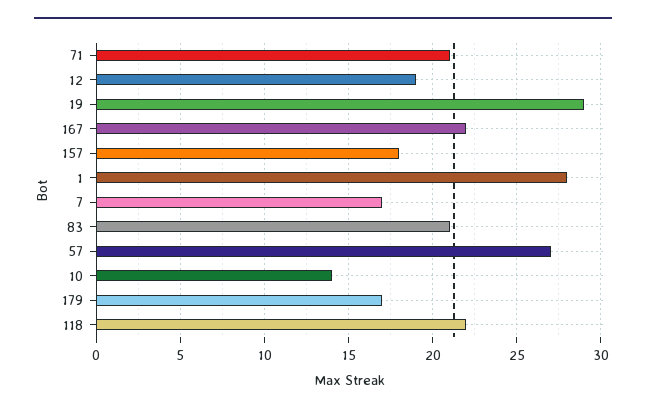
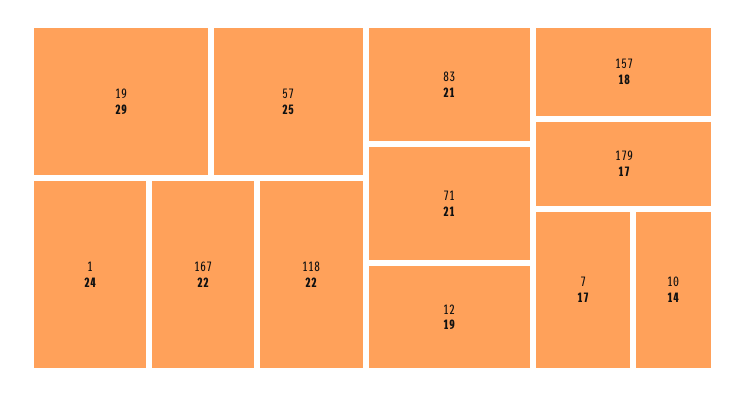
  {
    "71": 21,
    "12": 19,
    "19": 29,
    "167": 22,
    "157": 18,
-   "1": 28,
+   "1": 24,
    "7": 17,
    "83": 21,
-   "57": 27,
+   "57": 25,
    "10": 14,
    "179": 17,
    "118": 22
  }

